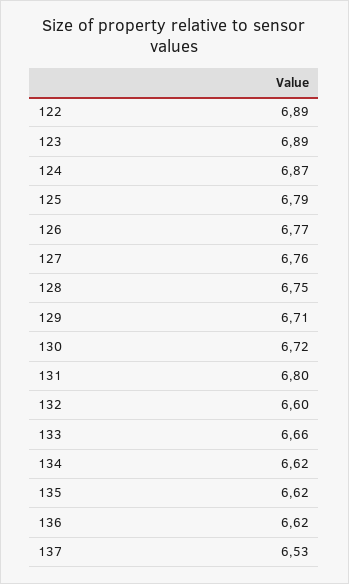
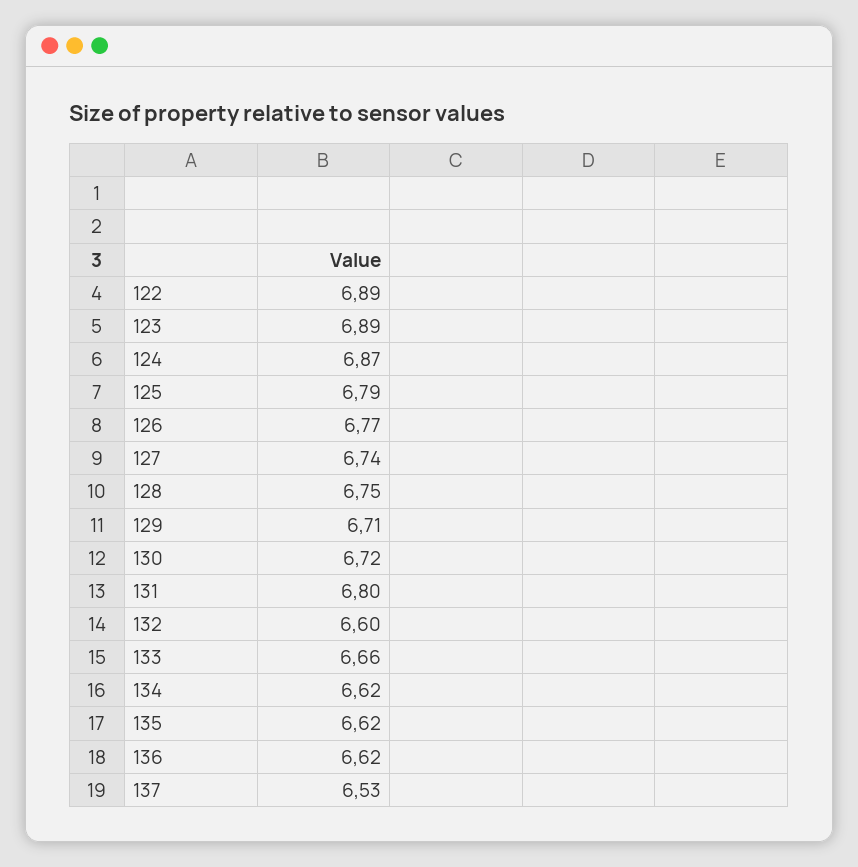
  {
    "122": 6.89,
    "123": 6.89,
    "124": 6.87,
    "125": 6.79,
    "126": 6.77,
-   "127": 6.76,
+   "127": 6.74,
    "128": 6.75,
    "129": 6.71,
    "130": 6.72,
    "131": 6.8,
    "132": 6.6,
    "133": 6.66,
    "134": 6.62,
    "135": 6.62,
    "136": 6.62,
    "137": 6.53
  }

